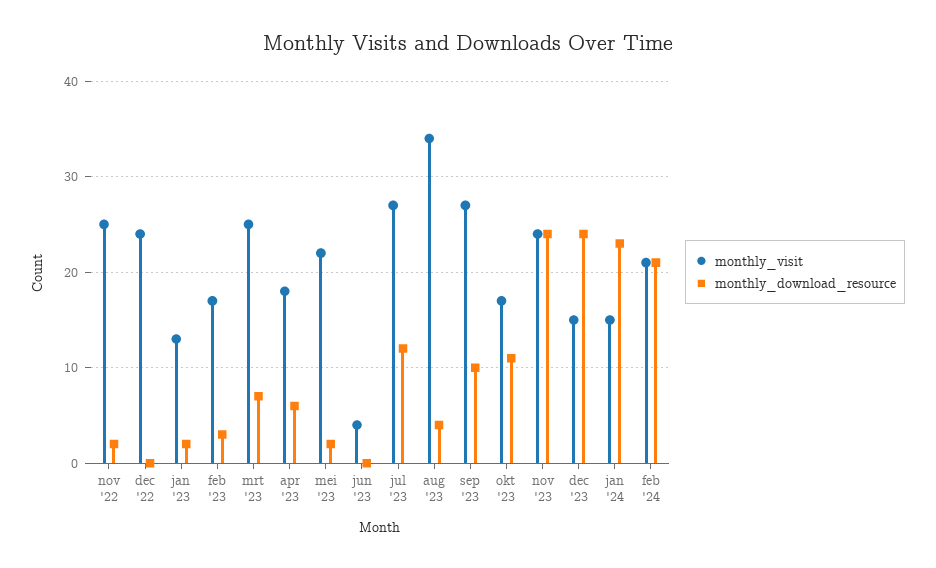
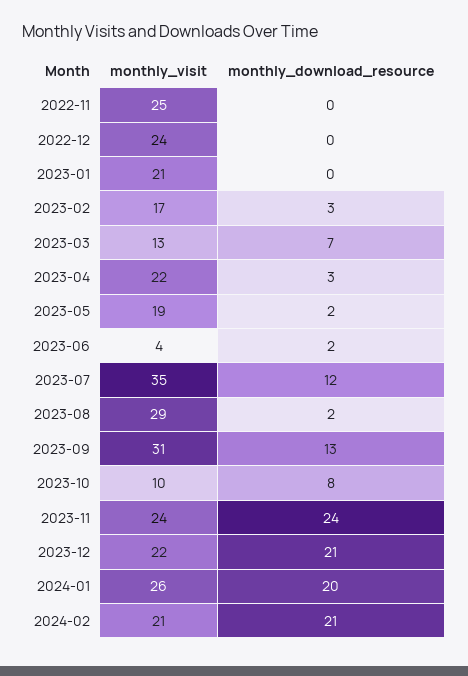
  {
    "monthly_visit": {
      "nov '22": 25,
      "dec '22": 24,
-     "jan '23": 13,
+     "jan '23": 21,
      "feb '23": 17,
-     "mrt '23": 25,
+     "mrt '23": 13,
-     "apr '23": 18,
+     "apr '23": 22,
-     "mei '23": 22,
+     "mei '23": 19,
      "jun '23": 4,
-     "jul '23": 27,
+     "jul '23": 35,
-     "aug '23": 34,
+     "aug '23": 29,
-     "sep '23": 27,
+     "sep '23": 31,
-     "okt '23": 17,
+     "okt '23": 10,
      "nov '23": 24,
-     "dec '23": 15,
+     "dec '23": 22,
-     "jan '24": 15,
+     "jan '24": 26,
      "feb '24": 21
    },
    "monthly_download_resource": {
-     "nov '22": 2,
+     "nov '22": 0,
      "dec '22": 0,
-     "jan '23": 2,
+     "jan '23": 0,
      "feb '23": 3,
      "mrt '23": 7,
-     "apr '23": 6,
+     "apr '23": 3,
      "mei '23": 2,
-     "jun '23": 0,
+     "jun '23": 2,
      "jul '23": 12,
-     "aug '23": 4,
+     "aug '23": 2,
-     "sep '23": 10,
+     "sep '23": 13,
-     "okt '23": 11,
+     "okt '23": 8,
      "nov '23": 24,
-     "dec '23": 24,
+     "dec '23": 21,
-     "jan '24": 23,
+     "jan '24": 20,
      "feb '24": 21
    }
  }

